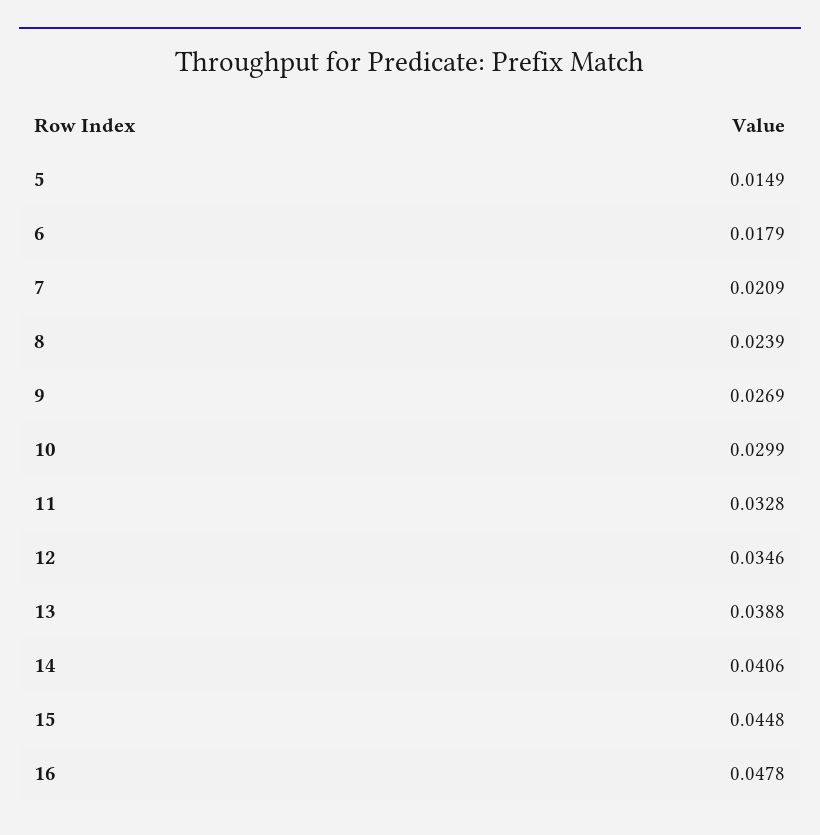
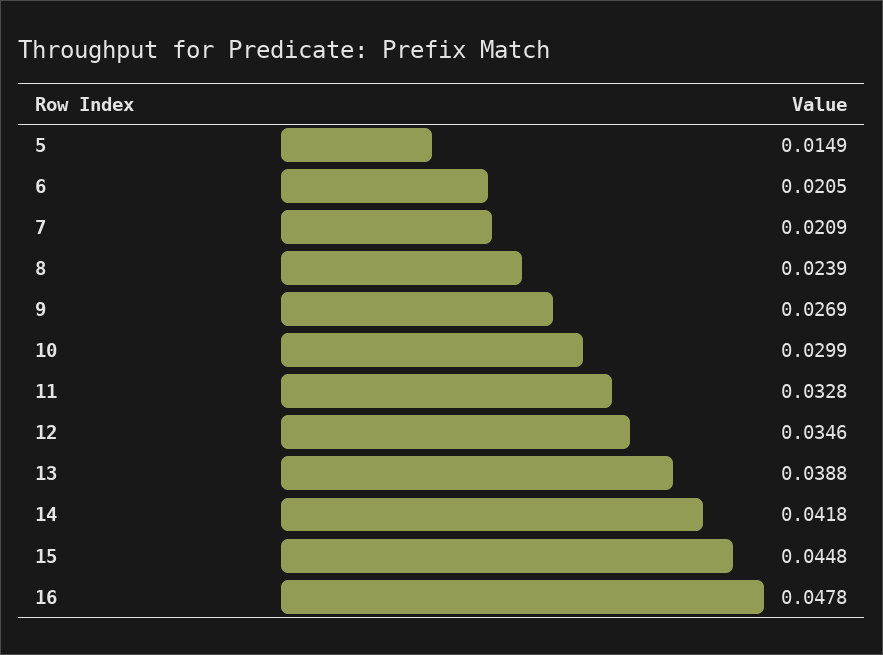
  {
    "5": 0.0149,
-   "6": 0.0179,
+   "6": 0.0205,
    "7": 0.0209,
    "8": 0.0239,
    "9": 0.0269,
    "10": 0.0299,
    "11": 0.0328,
    "12": 0.0346,
    "13": 0.0388,
-   "14": 0.0406,
+   "14": 0.0418,
    "15": 0.0448,
    "16": 0.0478
  }

